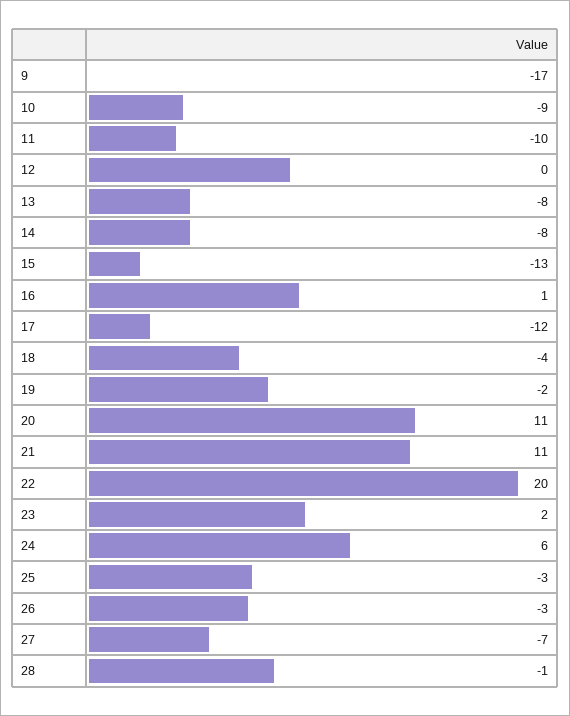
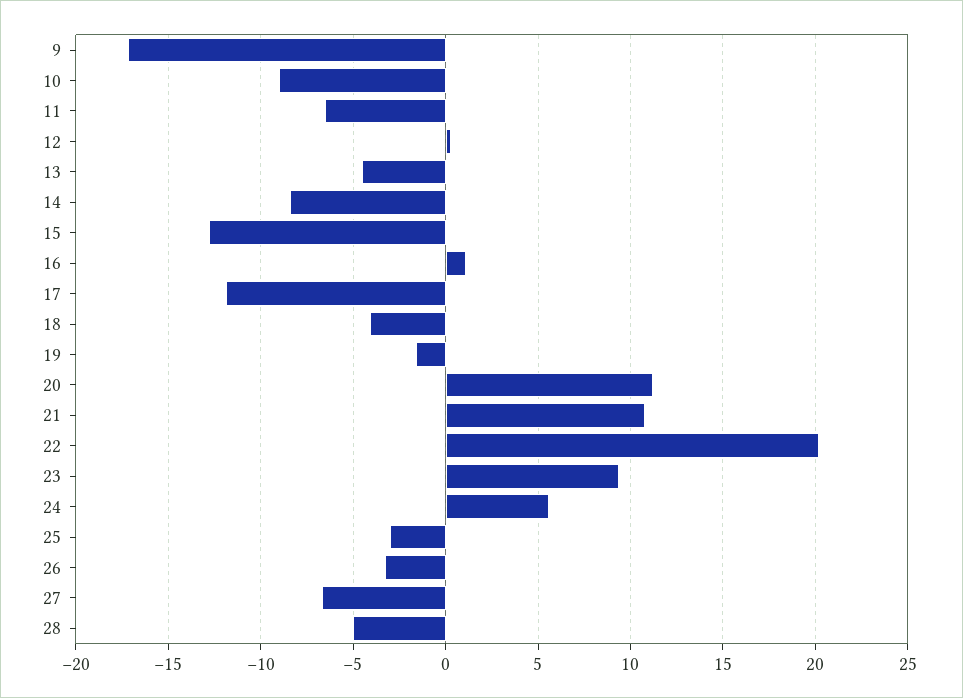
  {
    "9": -17,
    "10": -9,
-   "11": -10,
+   "11": -6.5,
    "12": 0,
-   "13": -8,
+   "13": -4.5,
    "14": -8,
    "15": -13,
    "16": 1,
    "17": -12,
    "18": -4,
    "19": -2,
    "20": 11,
    "21": 11,
    "22": 20,
-   "23": 2,
+   "23": 9.5,
    "24": 6,
    "25": -3,
    "26": -3,
    "27": -7,
-   "28": -1
+   "28": -5
  }

